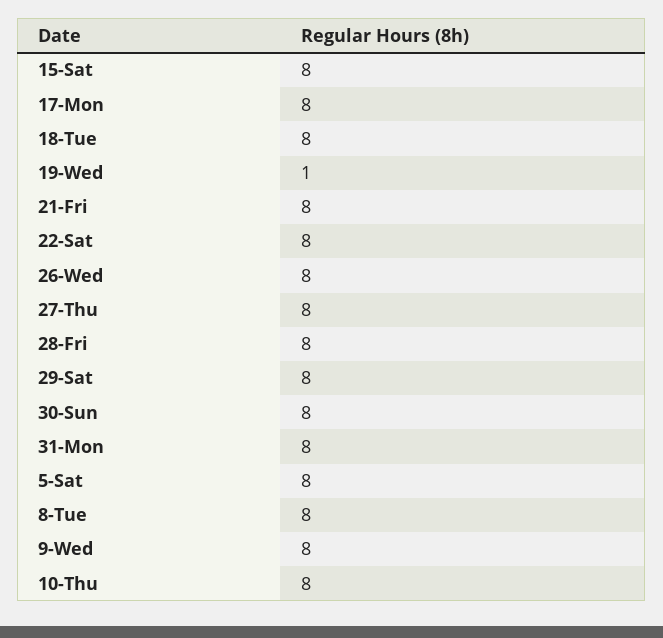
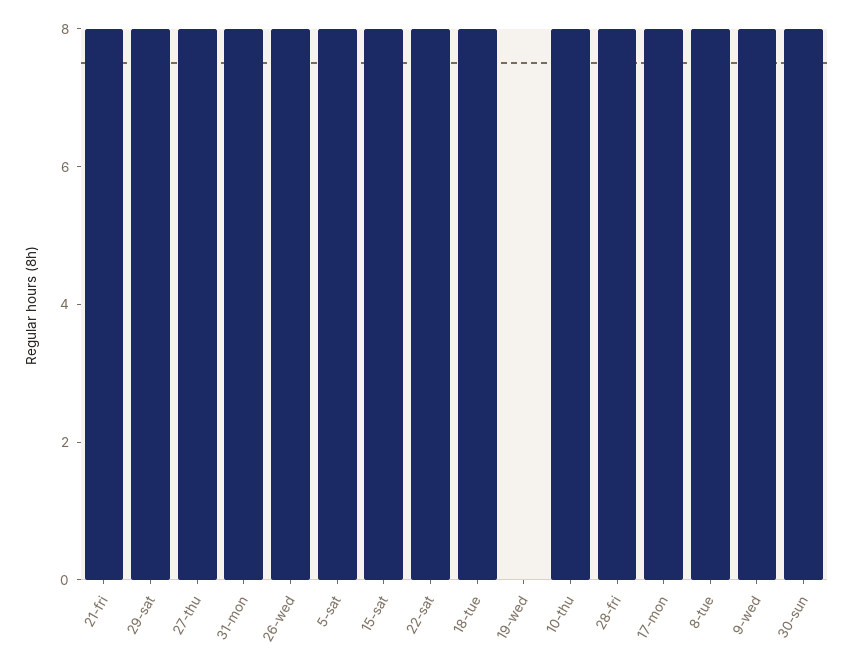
  {
    "15-Sat": 8,
    "17-Mon": 8,
    "18-Tue": 8,
-   "19-Wed": 1,
+   "19-Wed": 0,
    "21-Fri": 8,
    "22-Sat": 8,
    "26-Wed": 8,
    "27-Thu": 8,
    "28-Fri": 8,
    "29-Sat": 8,
    "30-Sun": 8,
    "31-Mon": 8,
    "5-Sat": 8,
    "8-Tue": 8,
    "9-Wed": 8,
    "10-Thu": 8
  }

